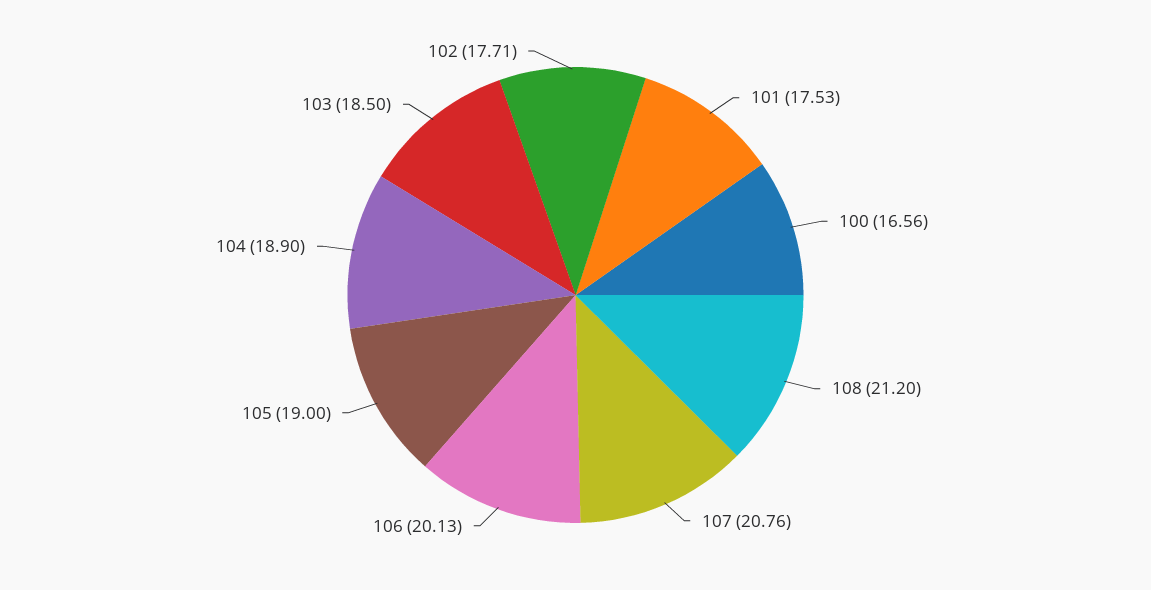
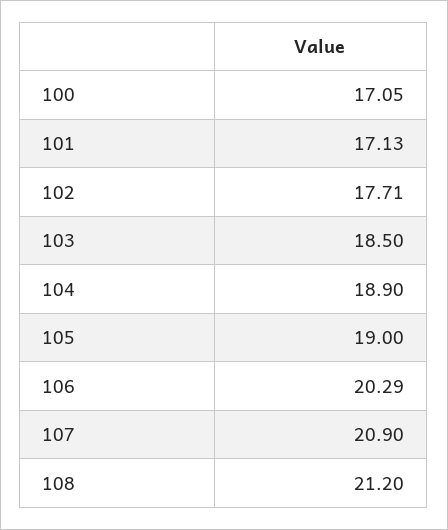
  {
-   "101": 17.53,
+   "101": 17.13,
-   "100": 16.56,
+   "100": 17.05,
    "108": 21.2,
-   "107": 20.76,
+   "107": 20.9,
-   "106": 20.13,
+   "106": 20.29,
    "105": 19,
    "104": 18.9,
    "103": 18.5,
    "102": 17.71
  }

